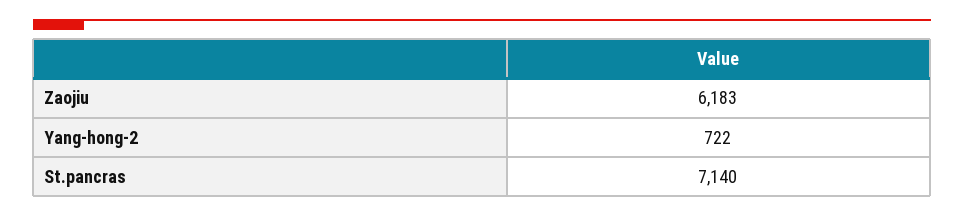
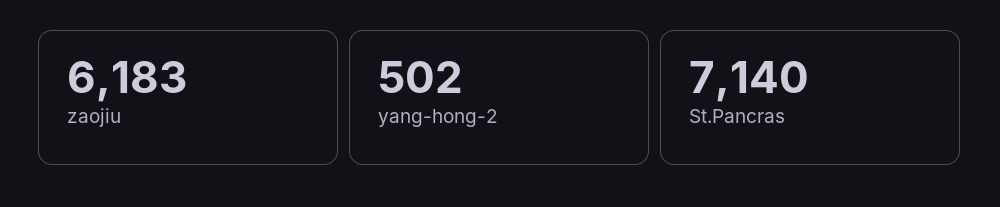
  {
    "Zaojiu": 6183,
-   "Yang-hong-2": 722,
+   "Yang-hong-2": 502,
    "St.pancras": 7140
  }

